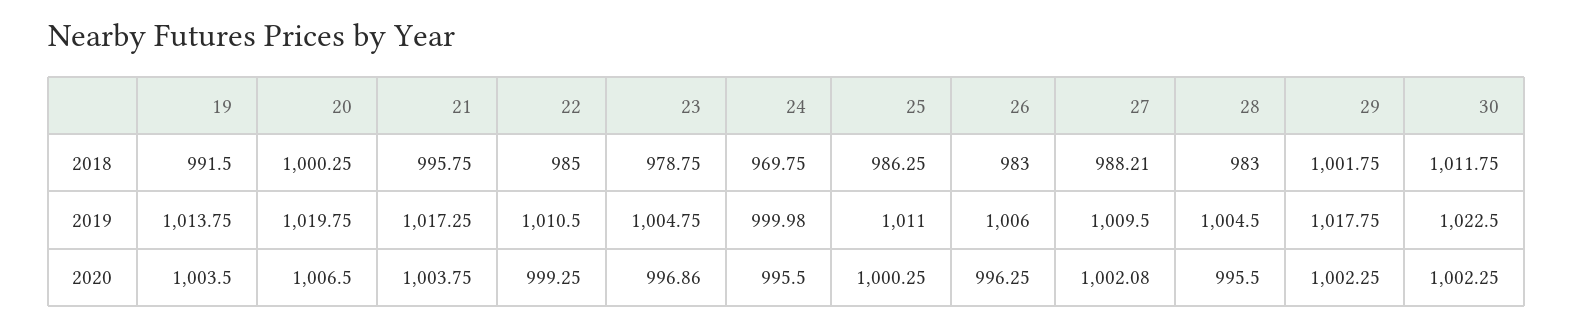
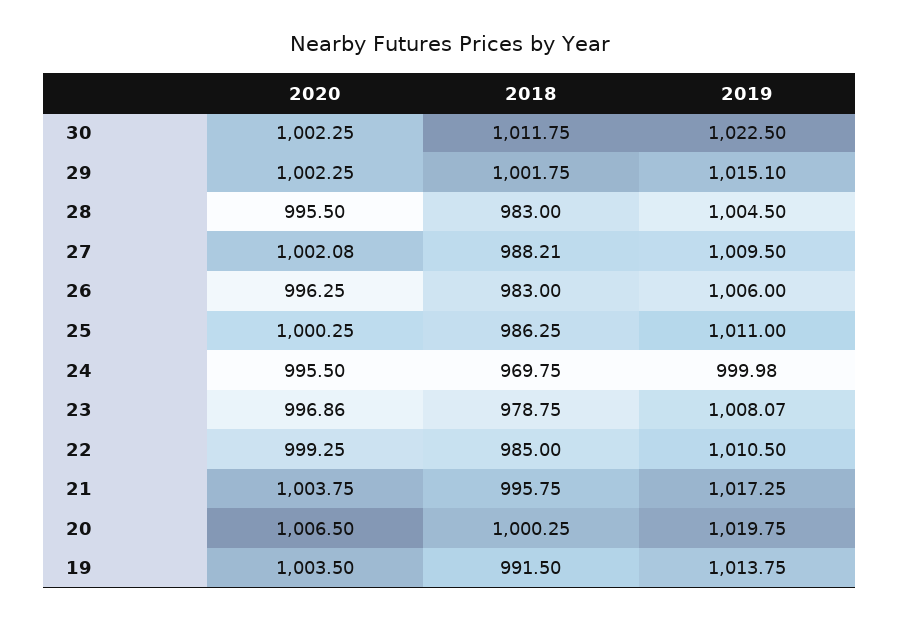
  {
    "19": {
      "2018": 991.5,
      "2019": 1013.75,
      "2020": 1003.5
    },
    "20": {
      "2018": 1000.25,
      "2019": 1019.75,
      "2020": 1006.5
    },
    "21": {
      "2018": 995.75,
      "2019": 1017.25,
      "2020": 1003.75
    },
    "22": {
      "2018": 985,
      "2019": 1010.5,
      "2020": 999.25
    },
    "23": {
      "2018": 978.75,
-     "2019": 1004.75,
+     "2019": 1008.07,
      "2020": 996.86
    },
    "24": {
      "2018": 969.75,
      "2019": 999.98,
      "2020": 995.5
    },
    "25": {
      "2018": 986.25,
      "2019": 1011,
      "2020": 1000.25
    },
    "26": {
      "2018": 983,
      "2019": 1006,
      "2020": 996.25
    },
    "27": {
      "2018": 988.21,
      "2019": 1009.5,
      "2020": 1002.08
    },
    "28": {
      "2018": 983,
      "2019": 1004.5,
      "2020": 995.5
    },
    "29": {
      "2018": 1001.75,
-     "2019": 1017.75,
+     "2019": 1015.1,
      "2020": 1002.25
    },
    "30": {
      "2018": 1011.75,
      "2019": 1022.5,
      "2020": 1002.25
    }
  }

